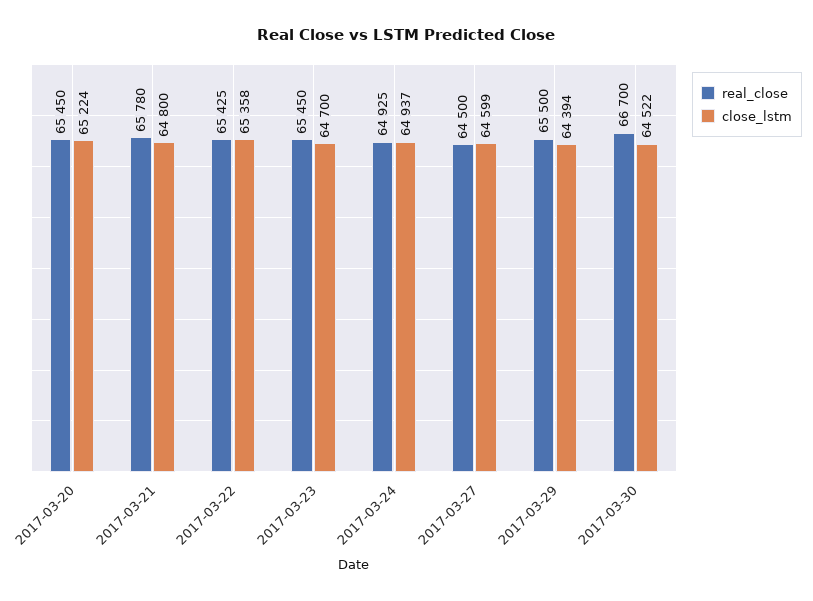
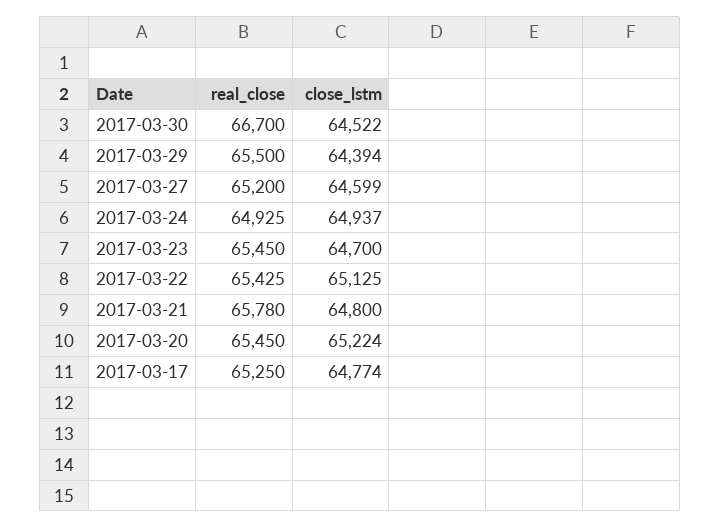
  {
    "real_close": {
      "2017-03-20": 65450,
      "2017-03-21": 65780,
      "2017-03-22": 65425,
      "2017-03-23": 65450,
      "2017-03-24": 64925,
-     "2017-03-27": 64500,
+     "2017-03-27": 65200,
      "2017-03-29": 65500,
-     "2017-03-30": 66700
+     "2017-03-30": 66700,
+     "2017-03-17": 65250
    },
    "close_lstm": {
      "2017-03-20": 65224,
      "2017-03-21": 64800,
-     "2017-03-22": 65358,
+     "2017-03-22": 65125,
      "2017-03-23": 64700,
      "2017-03-24": 64937,
      "2017-03-27": 64599,
      "2017-03-29": 64394,
-     "2017-03-30": 64522
+     "2017-03-30": 64522,
+     "2017-03-17": 64774
    }
  }

